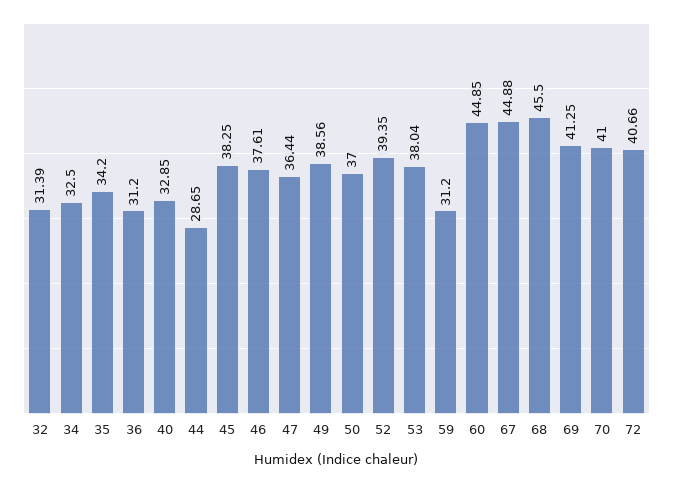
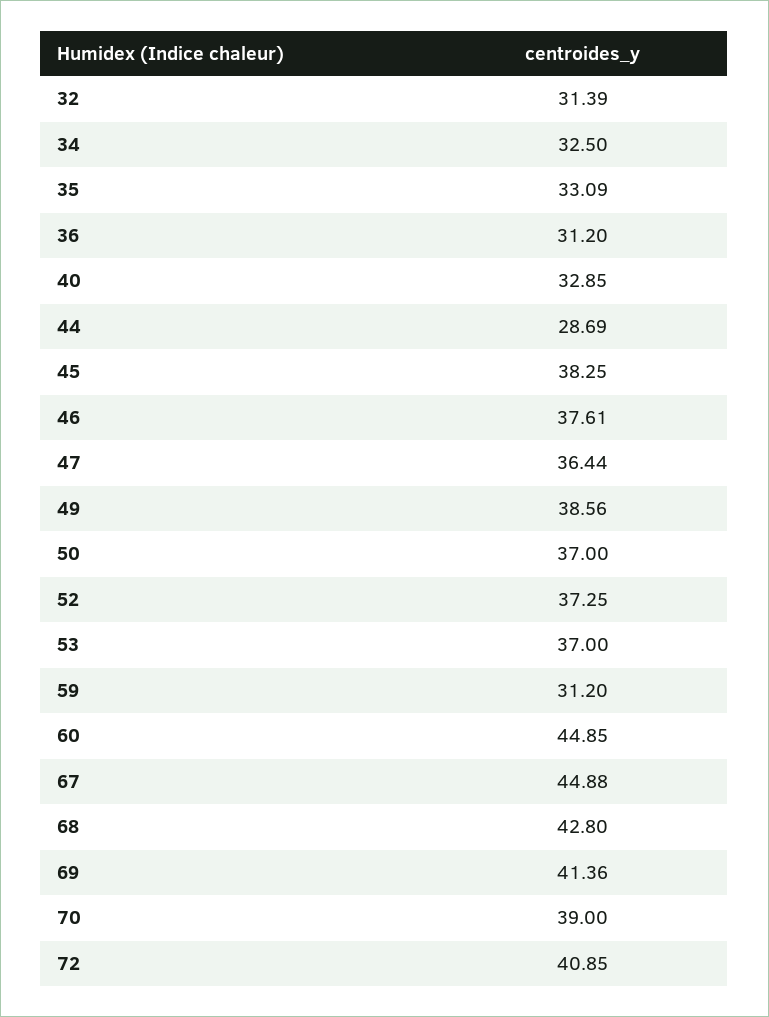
  {
    "32": 31.39,
    "34": 32.5,
-   "35": 34.2,
+   "35": 33.09,
    "36": 31.2,
    "40": 32.85,
-   "44": 28.65,
+   "44": 28.69,
    "45": 38.25,
    "46": 37.61,
    "47": 36.44,
    "49": 38.56,
    "50": 37,
-   "52": 39.35,
+   "52": 37.25,
-   "53": 38.04,
+   "53": 37,
    "59": 31.2,
    "60": 44.85,
    "67": 44.88,
-   "68": 45.5,
+   "68": 42.8,
-   "69": 41.25,
+   "69": 41.36,
-   "70": 41,
+   "70": 39,
-   "72": 40.66
+   "72": 40.85
  }

